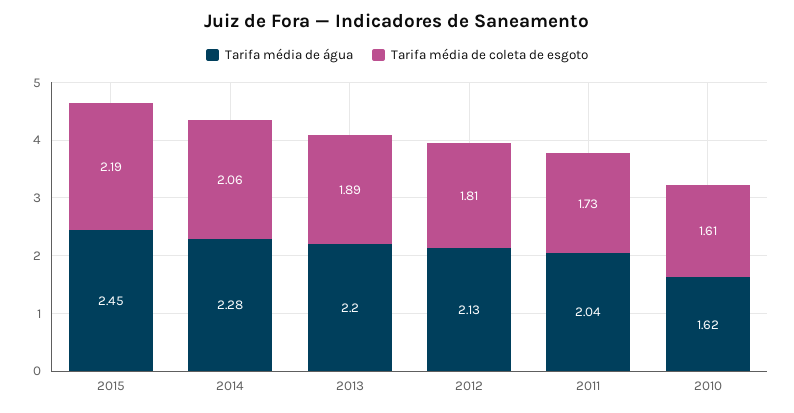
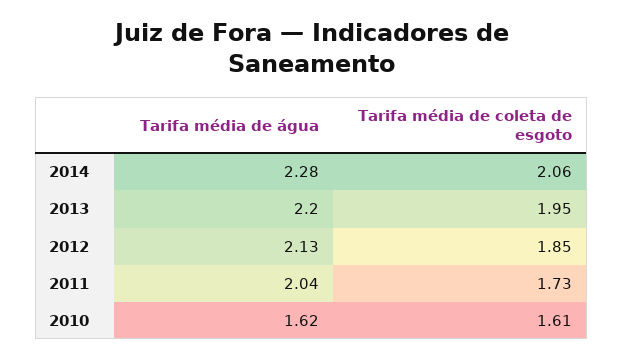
  {
    "Tarifa média de água": {
-     "2015": 2.45,
      "2014": 2.28,
      "2013": 2.2,
      "2012": 2.13,
      "2011": 2.04,
      "2010": 1.62
    },
    "Tarifa média de coleta de esgoto": {
-     "2015": 2.19,
      "2014": 2.06,
-     "2013": 1.89,
+     "2013": 1.95,
-     "2012": 1.81,
+     "2012": 1.85,
      "2011": 1.73,
      "2010": 1.61
    }
  }

